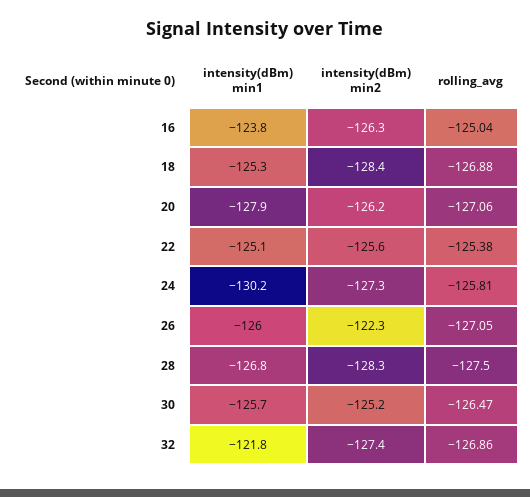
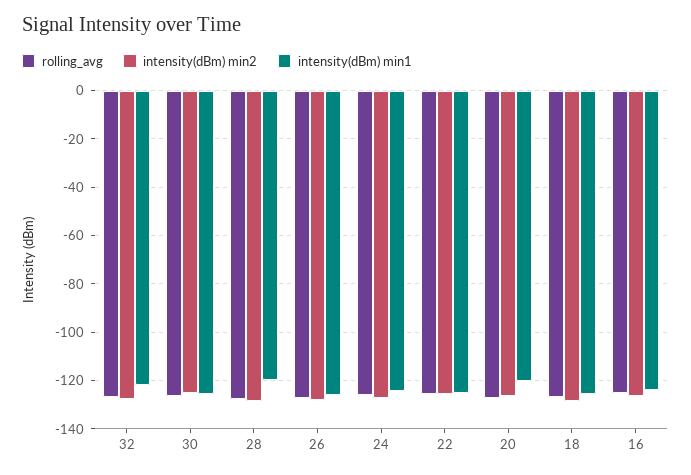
  {
    "intensity(dBm) min1": {
      "16": -123.8,
      "18": -125.3,
-     "20": -127.9,
+     "20": -120,
      "22": -125.1,
-     "24": -130.2,
+     "24": -125,
      "26": -126,
-     "28": -126.8,
+     "28": -120,
      "30": -125.7,
      "32": -121.8
    },
    "intensity(dBm) min2": {
      "16": -126.3,
      "18": -128.4,
      "20": -126.2,
      "22": -125.6,
      "24": -127.3,
-     "26": -122.3,
+     "26": -127.5,
      "28": -128.3,
      "30": -125.2,
      "32": -127.4
    },
    "rolling_avg": {
      "16": -125.04,
      "18": -126.88,
      "20": -127.06,
      "22": -125.38,
      "24": -125.81,
      "26": -127.05,
      "28": -127.5,
      "30": -126.47,
      "32": -126.86
    }
  }

